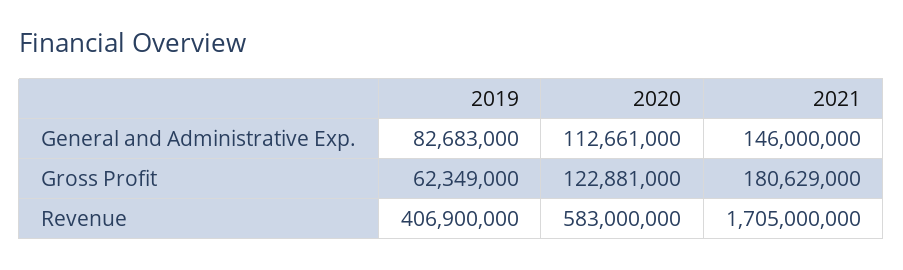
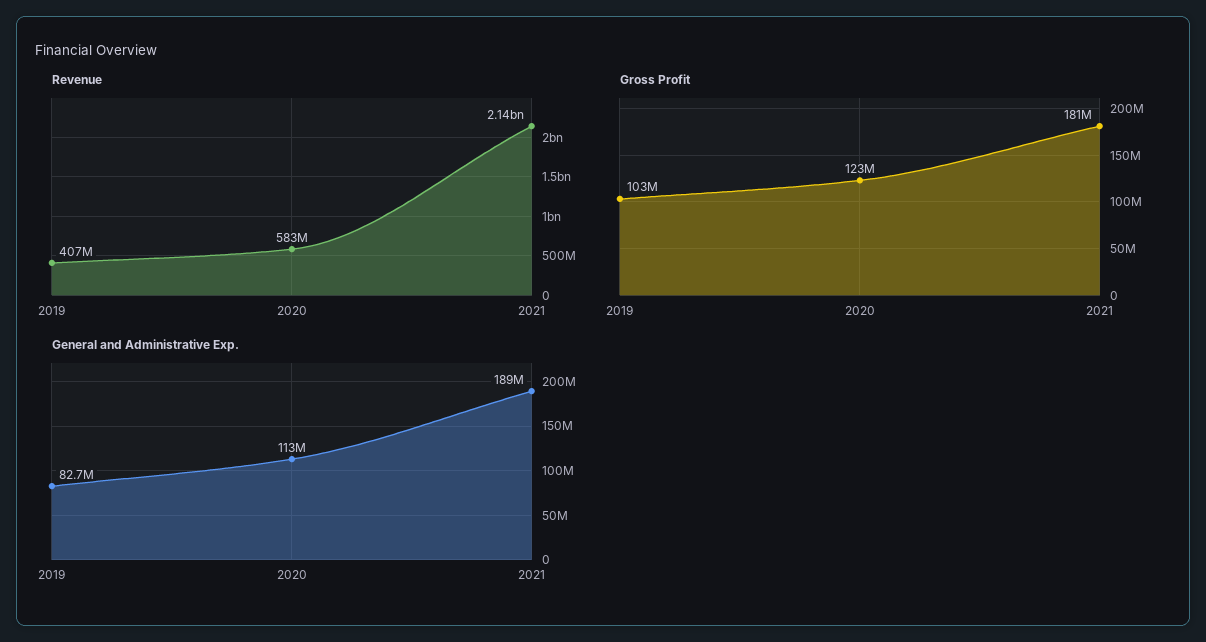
  {
    "General and Administrative Exp.": {
      "2019": 82683000,
      "2020": 112661000,
-     "2021": 146000000
+     "2021": 189000000
    },
    "Gross Profit": {
-     "2019": 62349000,
+     "2019": 103000000,
      "2020": 122881000,
      "2021": 180629000
    },
    "Revenue": {
      "2019": 406900000,
      "2020": 583000000,
-     "2021": 1705000000
+     "2021": 2140000000
    }
  }

